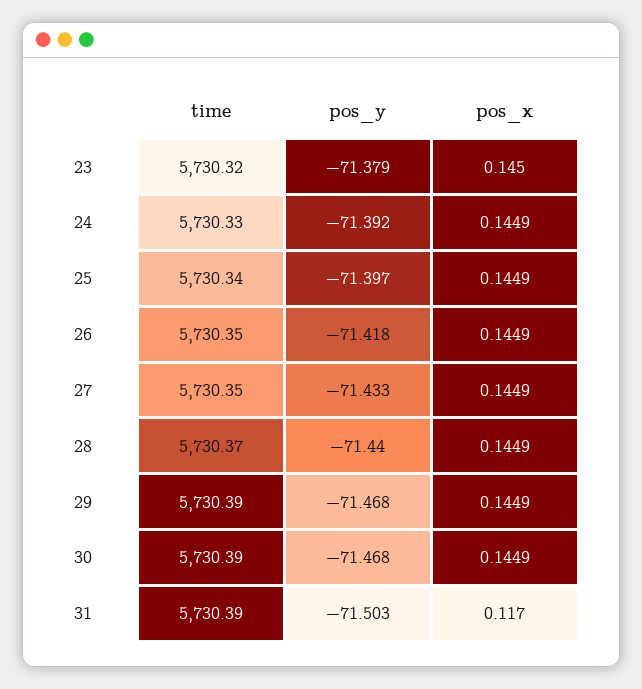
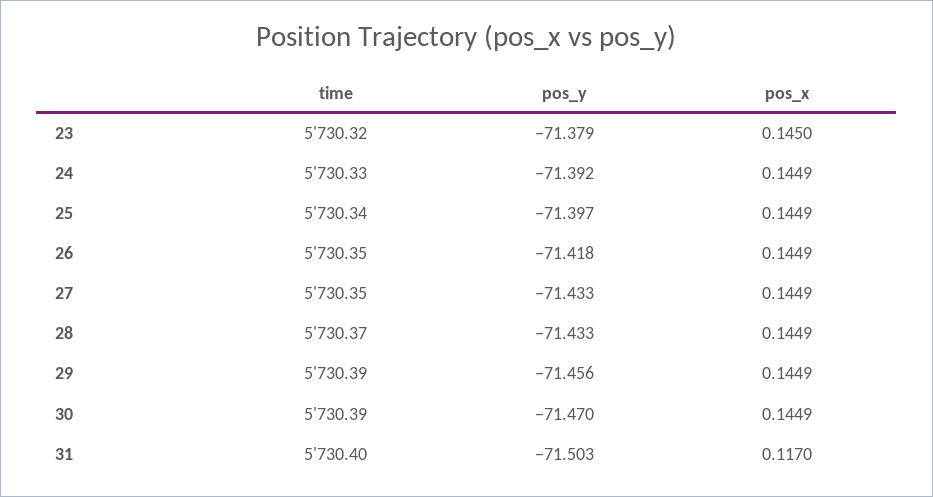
  {
    "time": {
      "23": 5730.32,
      "24": 5730.33,
      "25": 5730.34,
      "26": 5730.35,
      "27": 5730.35,
      "28": 5730.37,
      "29": 5730.39,
      "30": 5730.39,
-     "31": 5730.39
+     "31": 5730.4
    },
    "pos_y": {
      "23": -71.379,
      "24": -71.392,
      "25": -71.397,
      "26": -71.418,
      "27": -71.433,
-     "28": -71.44,
+     "28": -71.433,
-     "29": -71.468,
+     "29": -71.456,
-     "30": -71.468,
+     "30": -71.47,
      "31": -71.503
    },
    "pos_x": {
      "23": 0.145,
      "24": 0.1449,
      "25": 0.1449,
      "26": 0.1449,
      "27": 0.1449,
      "28": 0.1449,
      "29": 0.1449,
      "30": 0.1449,
      "31": 0.117
    }
  }

